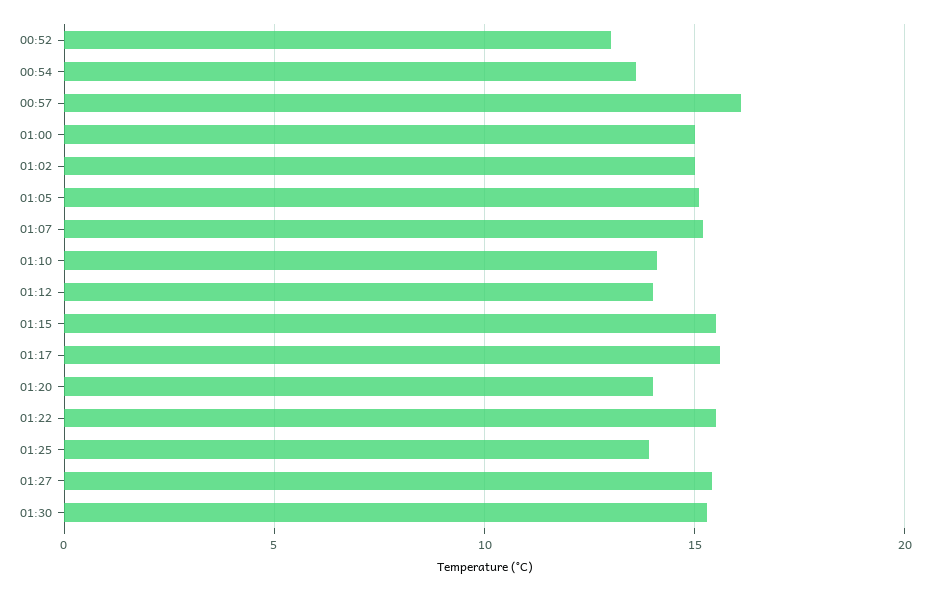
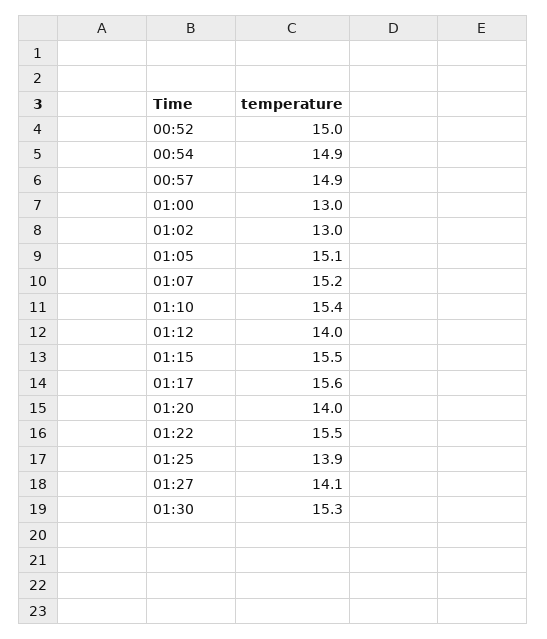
  {
-   "00:52": 13,
+   "00:52": 15,
-   "00:54": 13.5,
+   "00:54": 14.9,
-   "00:57": 16,
+   "00:57": 14.9,
-   "01:00": 15,
+   "01:00": 13,
-   "01:02": 15,
+   "01:02": 13,
    "01:05": 15.1,
    "01:07": 15.2,
-   "01:10": 14,
+   "01:10": 15.4,
    "01:12": 14,
    "01:15": 15.5,
    "01:17": 15.6,
    "01:20": 14,
    "01:22": 15.5,
    "01:25": 13.9,
-   "01:27": 15.5,
+   "01:27": 14.1,
    "01:30": 15.3
  }

